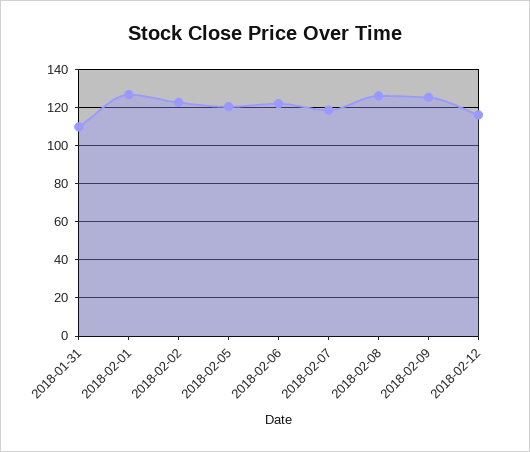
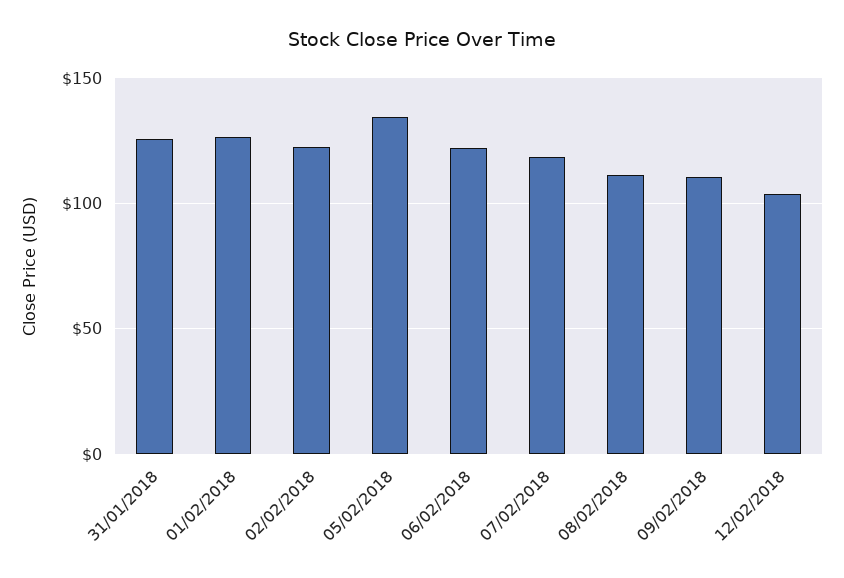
  {
-   "2018-01-31": 110,
+   "2018-01-31": 125,
    "2018-02-01": 125,
    "2018-02-02": 125,
-   "2018-02-05": 120,
+   "2018-02-05": 135,
    "2018-02-06": 120,
    "2018-02-07": 120,
-   "2018-02-08": 125,
+   "2018-02-08": 110,
-   "2018-02-09": 125,
+   "2018-02-09": 110,
-   "2018-02-12": 115
+   "2018-02-12": 105
  }

